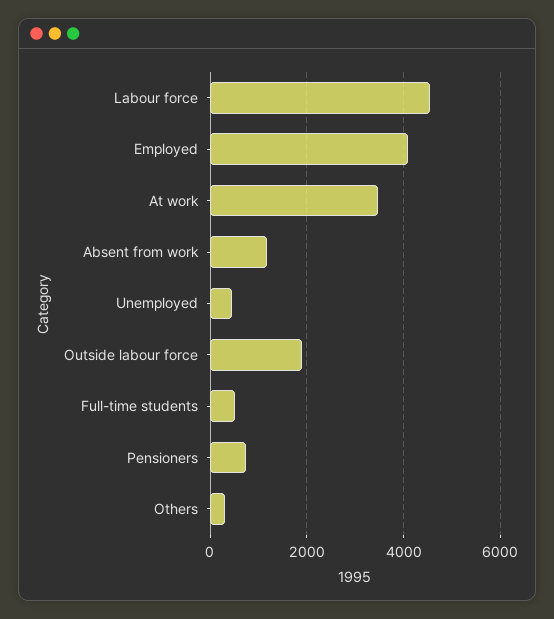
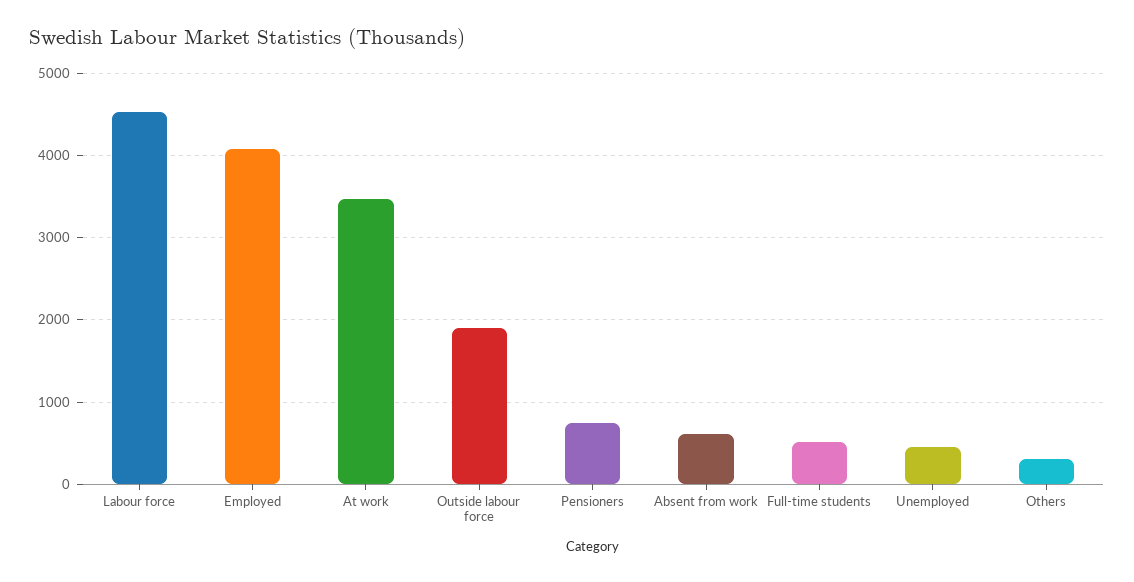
  {
    "Labour force": 4500,
    "Employed": 4100,
    "At work": 3500,
-   "Absent from work": 1200,
+   "Absent from work": 600,
    "Unemployed": 500,
    "Outside labour force": 1900,
    "Full-time students": 500,
    "Pensioners": 700,
    "Others": 300
  }

